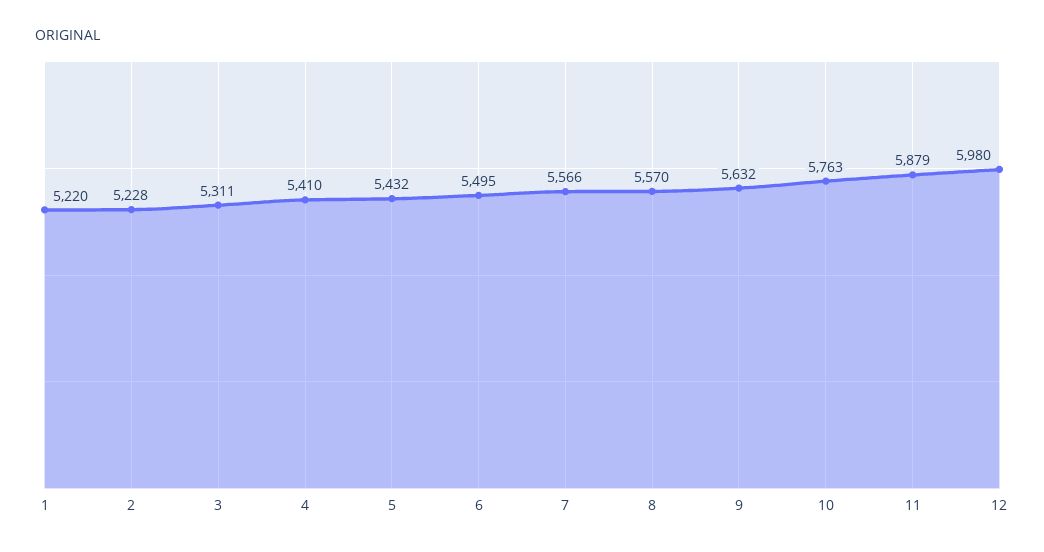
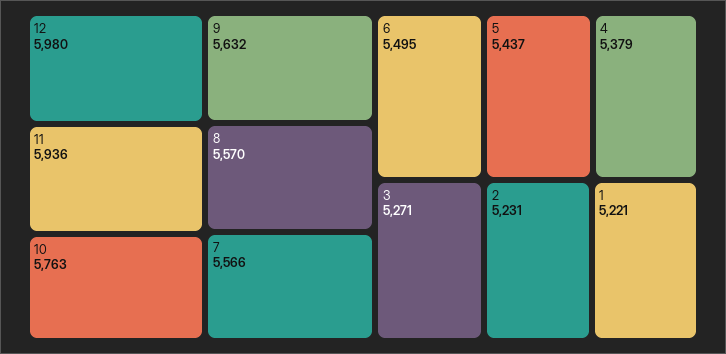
  {
-   "1": 5220,
+   "1": 5221,
-   "2": 5228,
+   "2": 5231,
-   "3": 5311,
+   "3": 5271,
-   "4": 5410,
+   "4": 5379,
-   "5": 5432,
+   "5": 5437,
    "6": 5495,
    "7": 5566,
    "8": 5570,
    "9": 5632,
    "10": 5763,
-   "11": 5879,
+   "11": 5936,
    "12": 5980
  }

